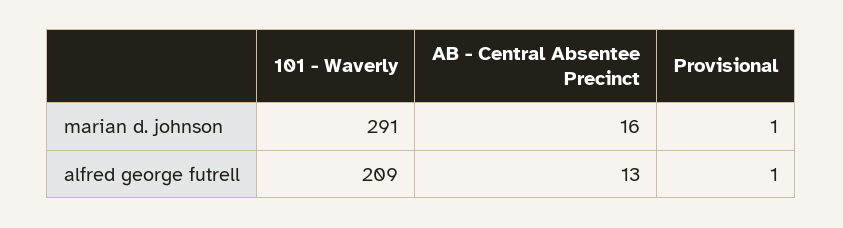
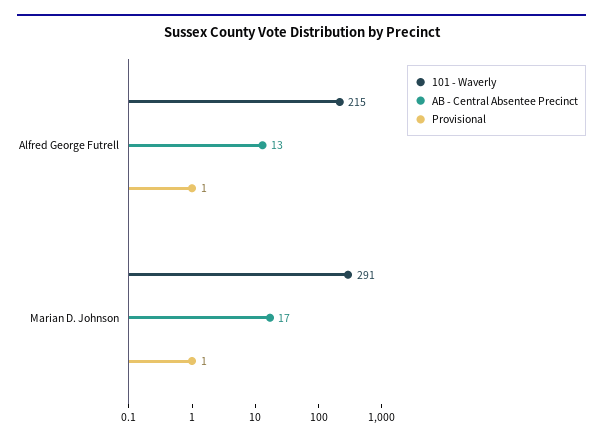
  {
    "101 - Waverly": {
      "marian d. johnson": 291,
-     "alfred george futrell": 209
+     "alfred george futrell": 215
    },
    "AB - Central Absentee Precinct": {
-     "marian d. johnson": 16,
+     "marian d. johnson": 17,
      "alfred george futrell": 13
    },
    "Provisional": {
      "marian d. johnson": 1,
      "alfred george futrell": 1
    }
  }

